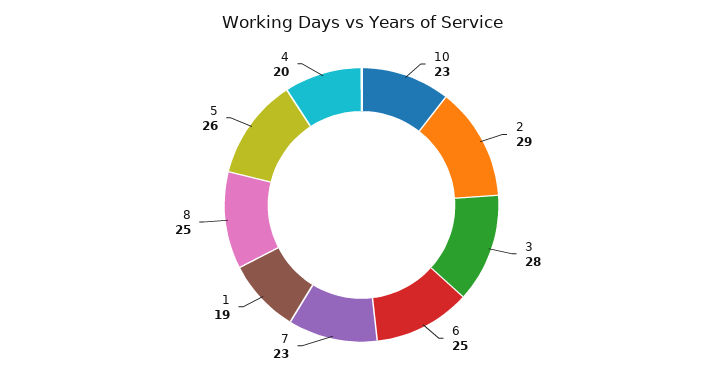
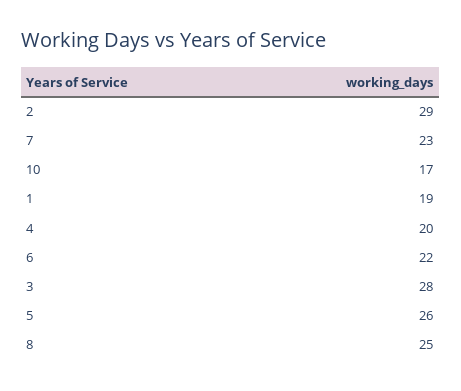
  {
-   "10": 23,
+   "10": 17,
    "2": 29,
    "3": 28,
-   "6": 25,
+   "6": 22,
    "7": 23,
    "1": 19,
    "8": 25,
    "5": 26,
    "4": 20
  }

